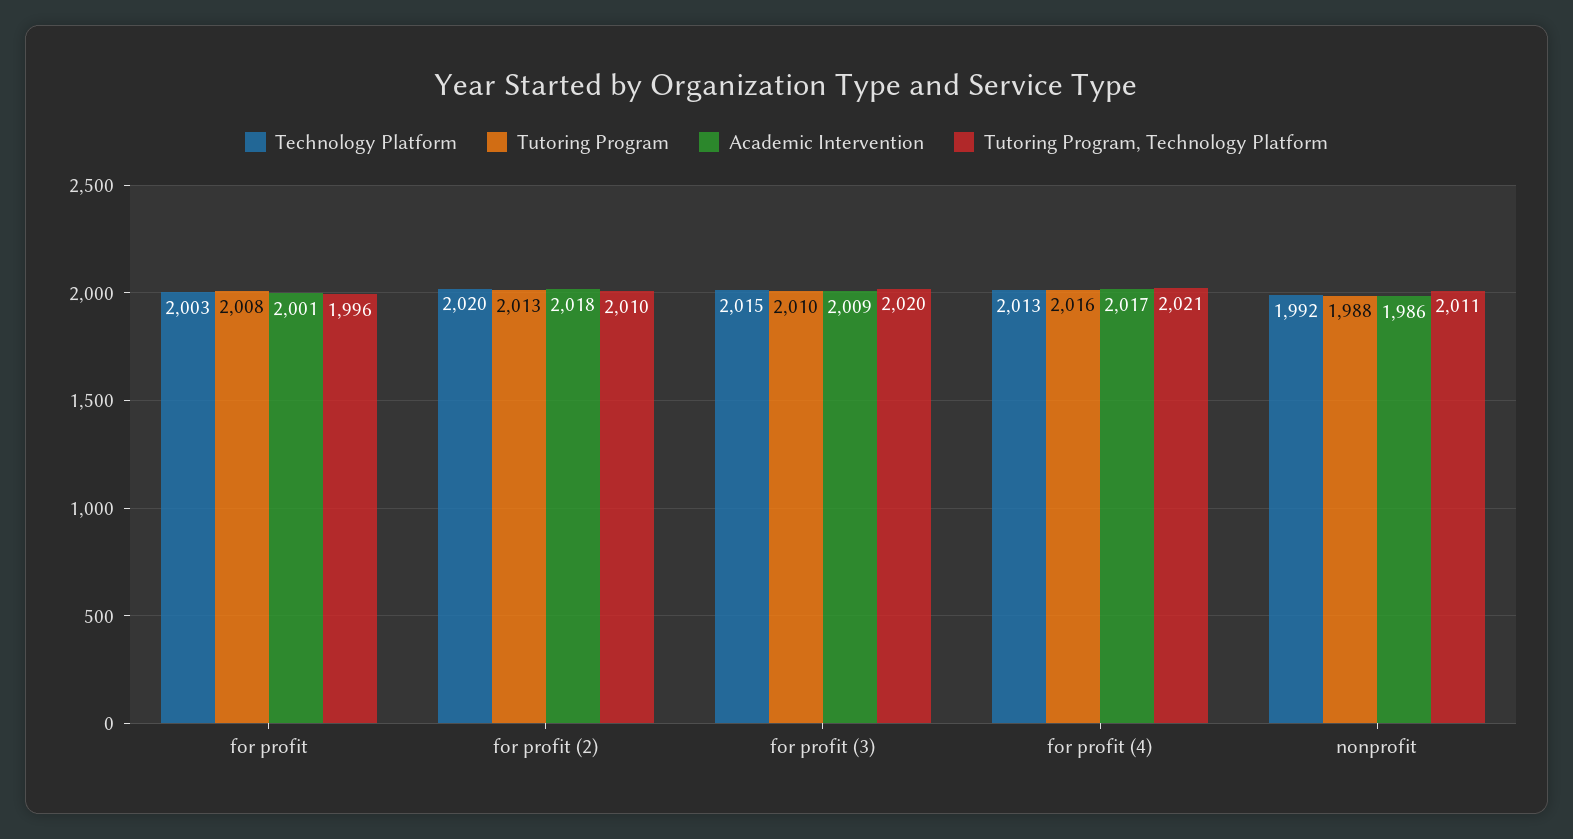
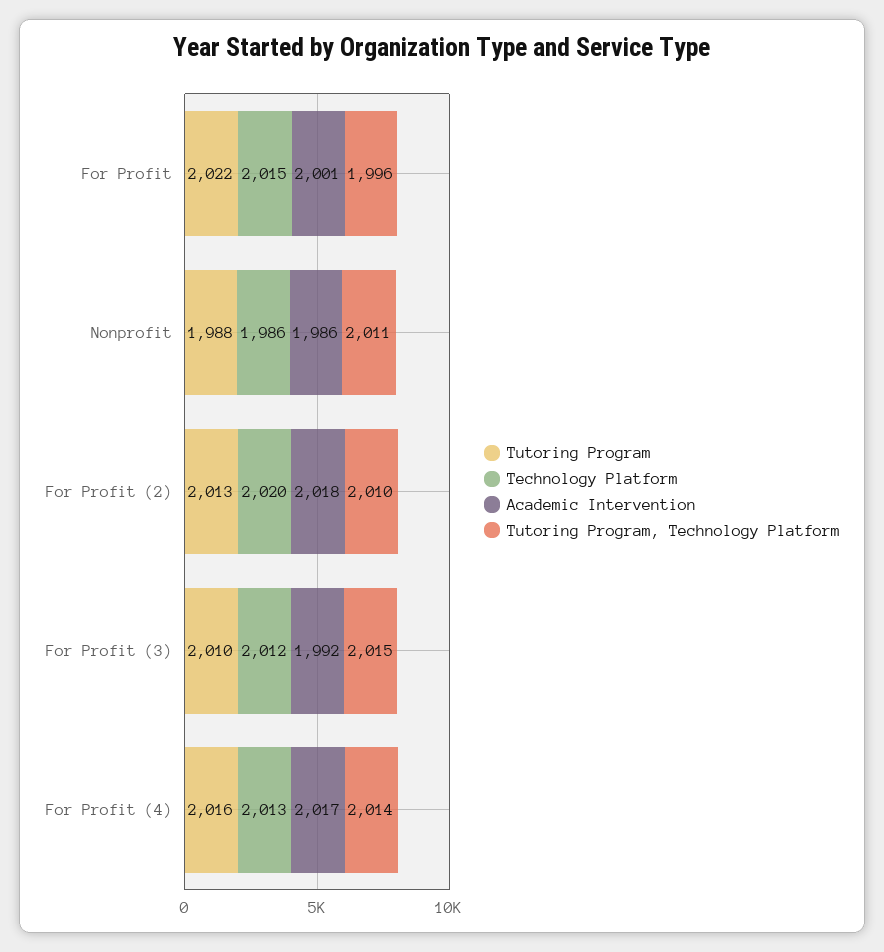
  {
    "Technology Platform": {
-     "for profit": 2003,
+     "for profit": 2015,
      "for profit (2)": 2020,
-     "for profit (3)": 2015,
+     "for profit (3)": 2012,
      "for profit (4)": 2013,
-     "nonprofit": 1992
+     "nonprofit": 1986
    },
    "Tutoring Program": {
-     "for profit": 2008,
+     "for profit": 2022,
      "for profit (2)": 2013,
      "for profit (3)": 2010,
      "for profit (4)": 2016,
      "nonprofit": 1988
    },
    "Academic Intervention": {
      "for profit": 2001,
      "for profit (2)": 2018,
-     "for profit (3)": 2009,
+     "for profit (3)": 1992,
      "for profit (4)": 2017,
      "nonprofit": 1986
    },
    "Tutoring Program, Technology Platform": {
      "for profit": 1996,
      "for profit (2)": 2010,
-     "for profit (3)": 2020,
+     "for profit (3)": 2015,
-     "for profit (4)": 2021,
+     "for profit (4)": 2014,
      "nonprofit": 2011
    }
  }

